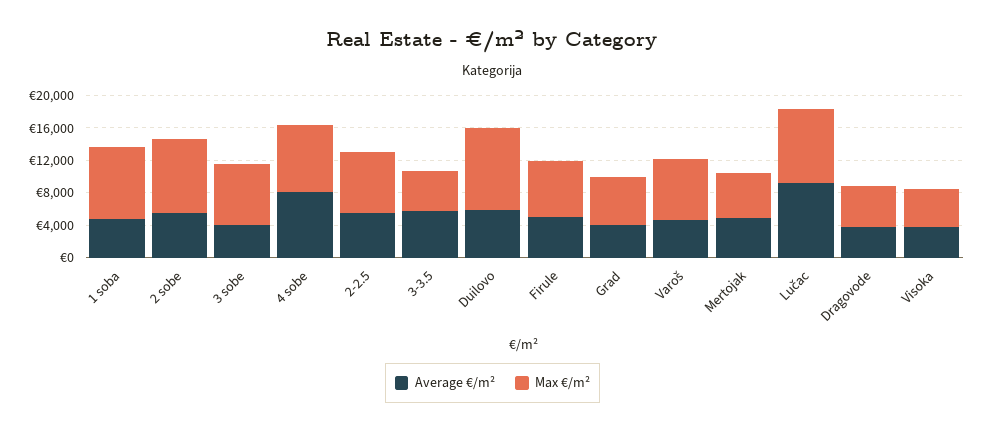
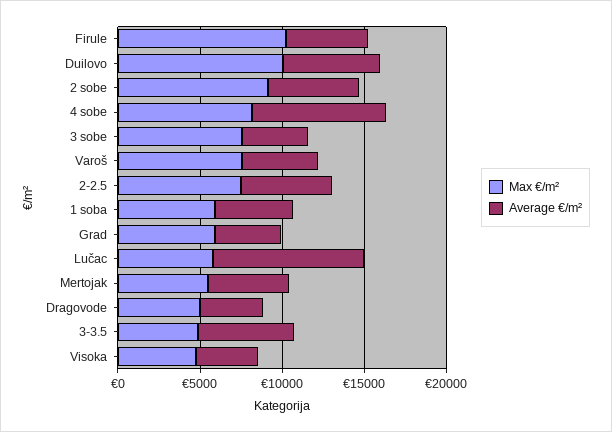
  {
    "Average €/m²": {
      "1 soba": 5000,
      "2 sobe": 6000,
      "3 sobe": 4000,
      "4 sobe": 8000,
      "2-2.5": 6000,
      "3-3.5": 6000,
      "Duilovo": 6000,
      "Firule": 5000,
      "Grad": 4000,
      "Varoš": 5000,
      "Mertojak": 5000,
      "Lučac": 9000,
      "Dragovode": 4000,
      "Visoka": 4000
    },
    "Max €/m²": {
-     "1 soba": 9000,
+     "1 soba": 6000,
      "2 sobe": 9000,
      "3 sobe": 8000,
      "4 sobe": 8000,
      "2-2.5": 7000,
      "3-3.5": 5000,
      "Duilovo": 10000,
-     "Firule": 7000,
+     "Firule": 10000,
      "Grad": 6000,
      "Varoš": 8000,
      "Mertojak": 6000,
-     "Lučac": 9000,
+     "Lučac": 6000,
      "Dragovode": 5000,
      "Visoka": 5000
    }
  }

